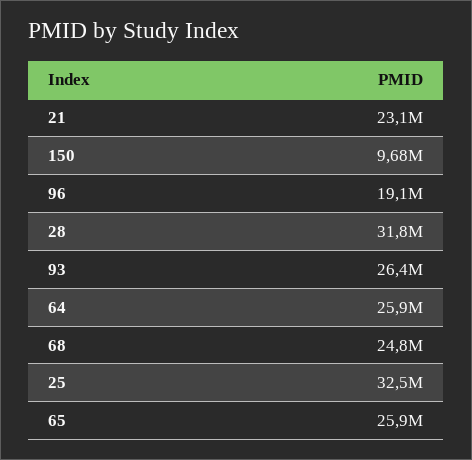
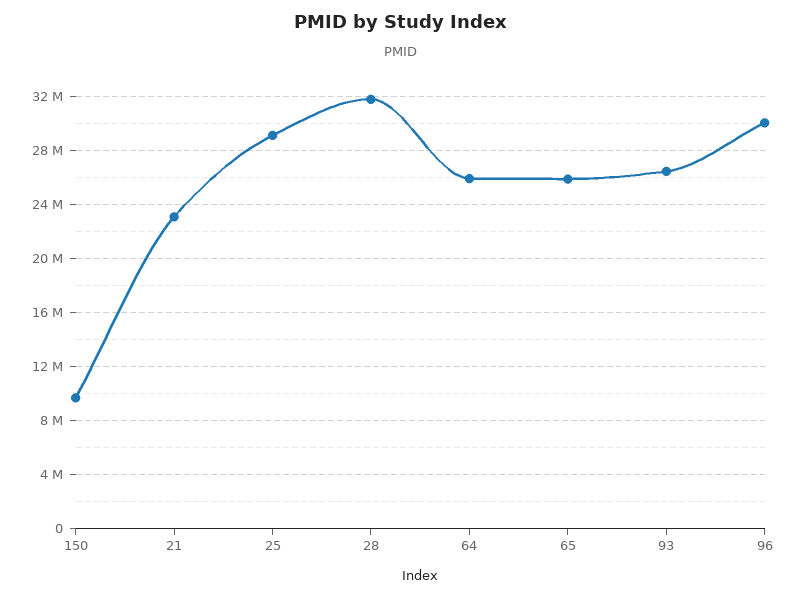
  {
    "21": 23100000,
    "150": 9680000,
-   "96": 19100000,
+   "96": 30000000,
    "28": 31800000,
    "93": 26400000,
    "64": 25900000,
-   "68": 24800000,
-   "25": 32500000,
+   "25": 29000000,
    "65": 25900000
  }

